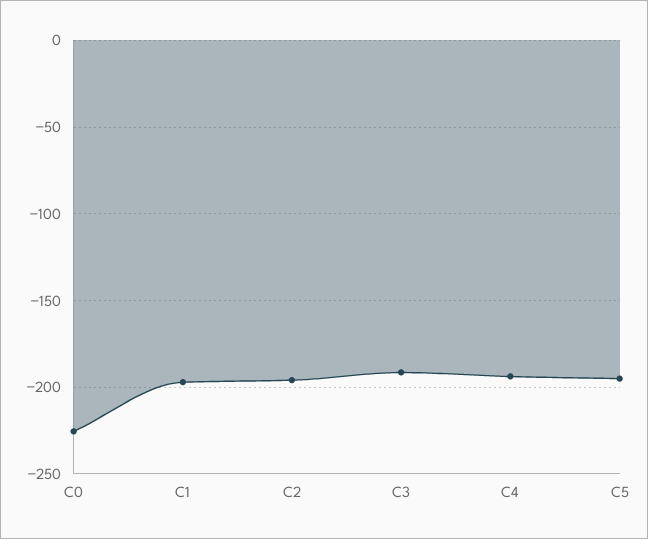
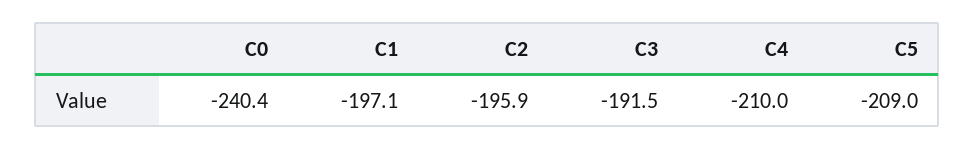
  {
-   "C0": -225,
+   "C0": -240.4,
    "C1": -197.1,
    "C2": -195.9,
    "C3": -191.5,
-   "C4": -195,
+   "C4": -210,
-   "C5": -195
+   "C5": -209
  }

